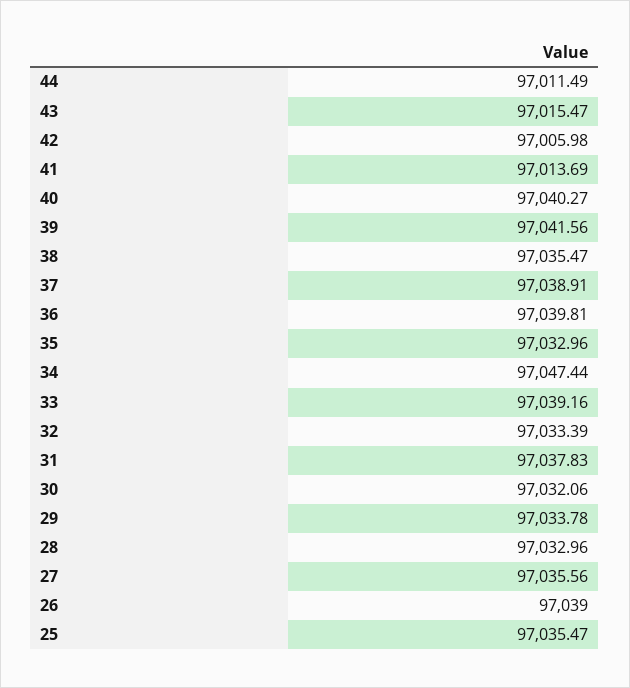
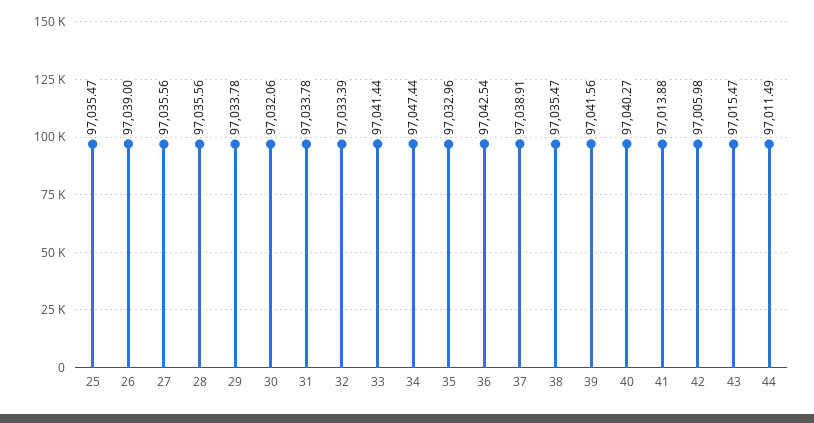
  {
    "44": 97011.49,
    "43": 97015.47,
    "42": 97005.98,
-   "41": 97013.69,
+   "41": 97013.88,
    "40": 97040.27,
    "39": 97041.56,
    "38": 97035.47,
    "37": 97038.91,
-   "36": 97039.81,
+   "36": 97042.54,
    "35": 97032.96,
    "34": 97047.44,
-   "33": 97039.16,
+   "33": 97041.44,
    "32": 97033.39,
-   "31": 97037.83,
+   "31": 97033.78,
    "30": 97032.06,
    "29": 97033.78,
-   "28": 97032.96,
+   "28": 97035.56,
    "27": 97035.56,
    "26": 97039,
    "25": 97035.47
  }

